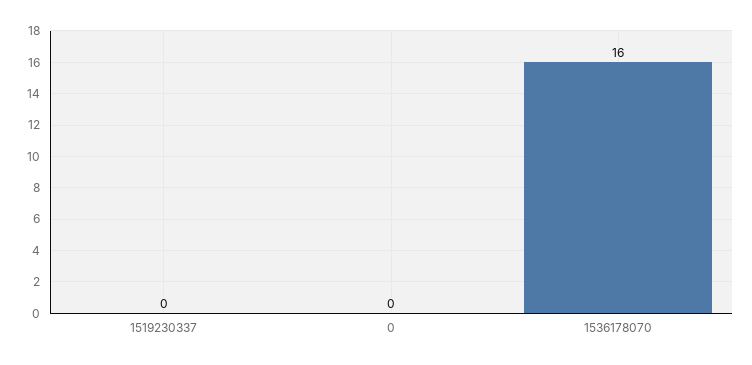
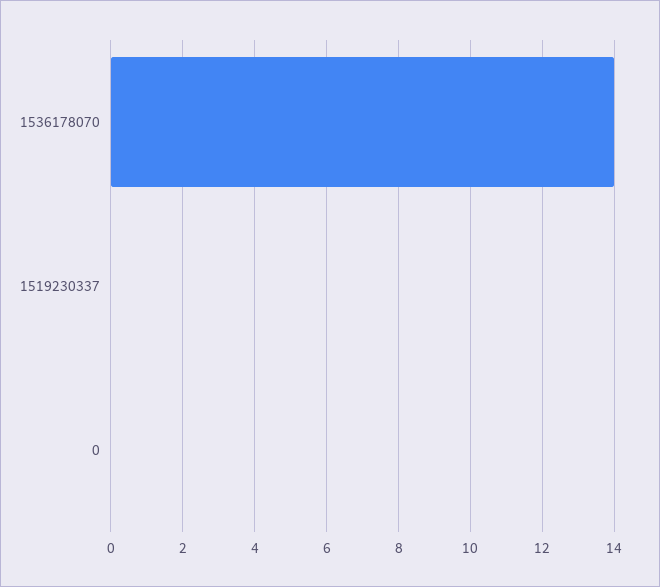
  {
    "1519230337": 0,
    "0": 0,
-   "1536178070": 16
+   "1536178070": 14
  }

